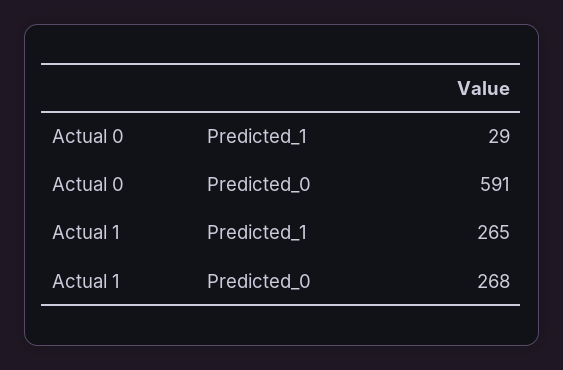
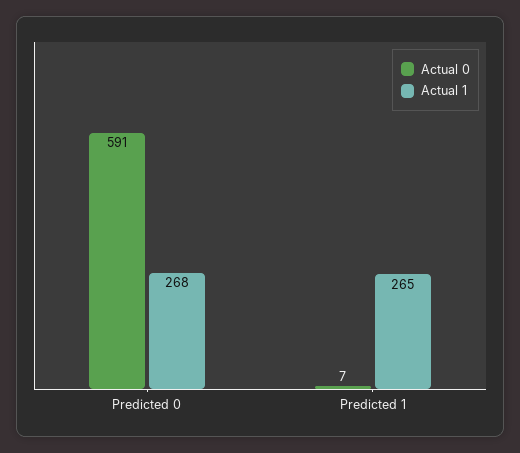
  {
    "Actual 0": {
-     "Predicted_1": 29,
+     "Predicted_1": 7,
      "Predicted_0": 591
    },
    "Actual 1": {
      "Predicted_1": 265,
      "Predicted_0": 268
    }
  }

